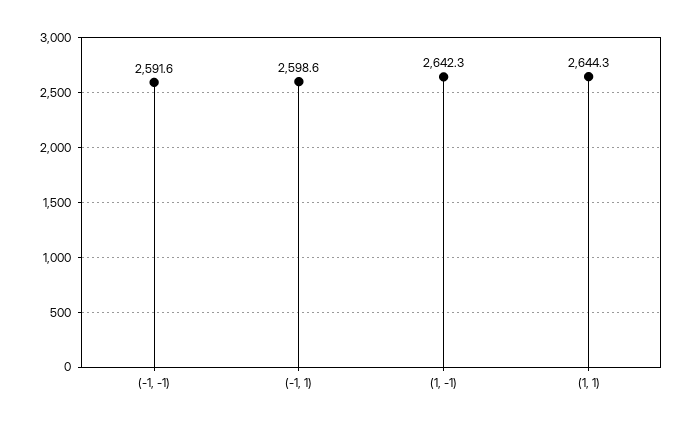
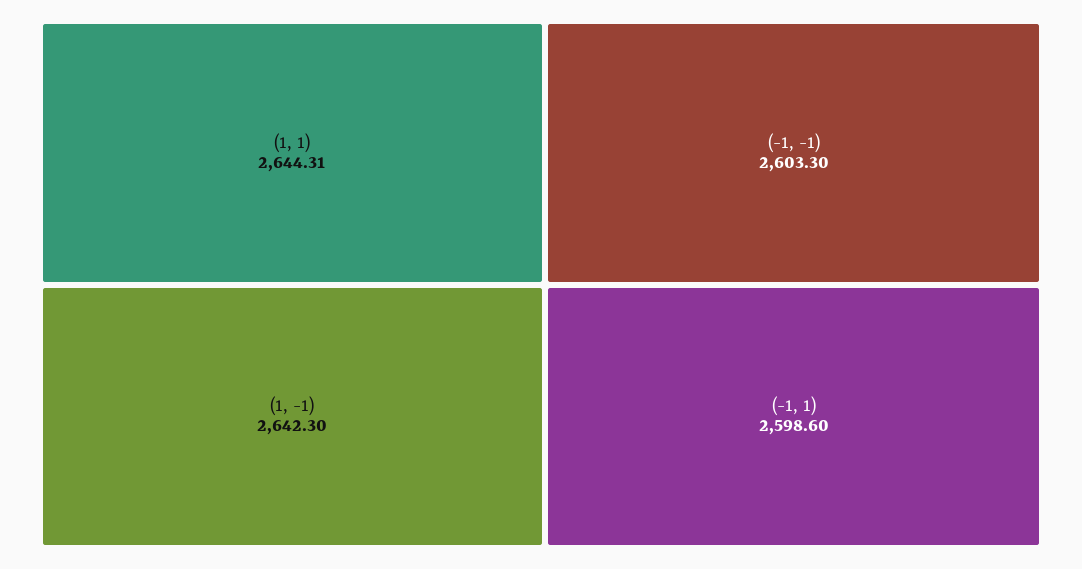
  {
-   "(-1, -1)": 2591.6,
+   "(-1, -1)": 2603.3,
    "(-1, 1)": 2598.6,
    "(1, -1)": 2642.3,
    "(1, 1)": 2644.31
  }

